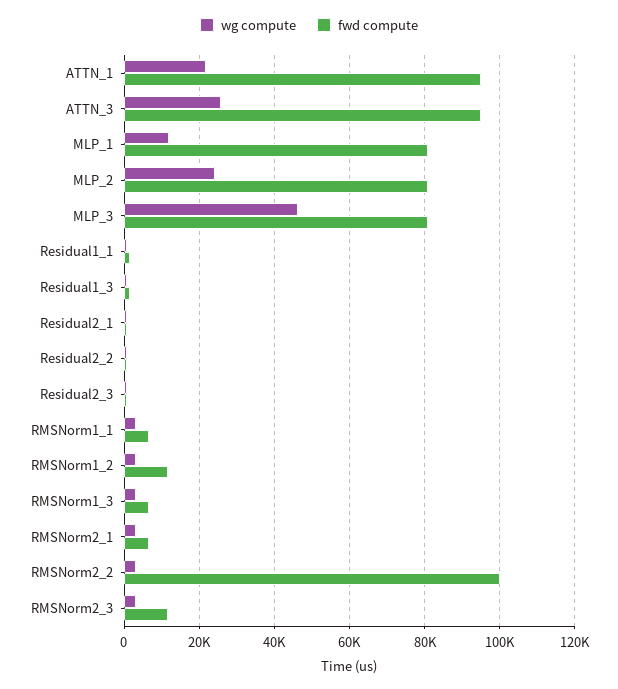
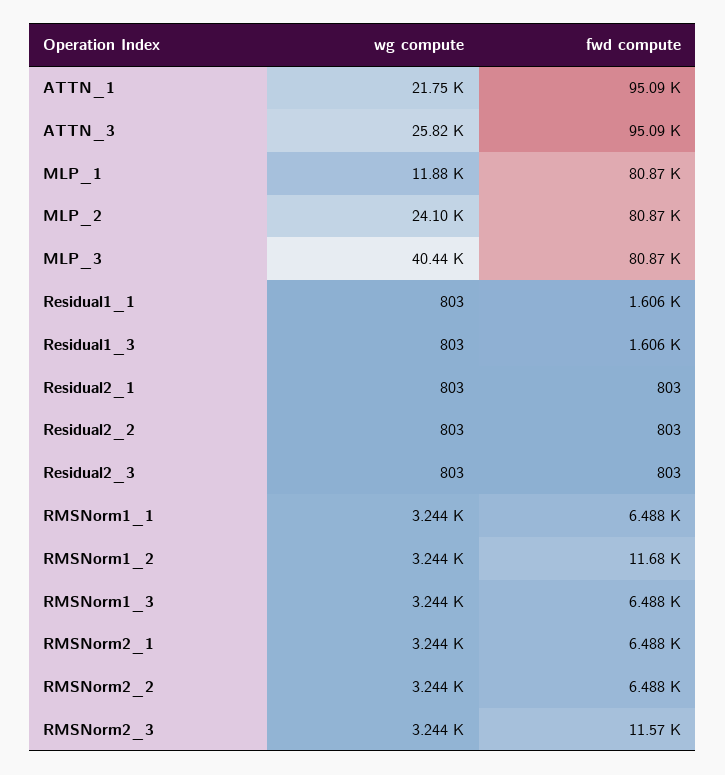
  {
    "wg compute": {
      "ATTN_1": 21750,
      "ATTN_3": 25820,
      "MLP_1": 11880,
      "MLP_2": 24100,
-     "MLP_3": 46000,
+     "MLP_3": 40440,
      "Residual1_1": 803,
      "Residual1_3": 803,
      "Residual2_1": 803,
      "Residual2_2": 803,
      "Residual2_3": 803,
      "RMSNorm1_1": 3244,
      "RMSNorm1_2": 3244,
      "RMSNorm1_3": 3244,
      "RMSNorm2_1": 3244,
      "RMSNorm2_2": 3244,
      "RMSNorm2_3": 3244
    },
    "fwd compute": {
      "ATTN_1": 95090,
      "ATTN_3": 95090,
      "MLP_1": 80870,
      "MLP_2": 80870,
      "MLP_3": 80870,
      "Residual1_1": 1606,
      "Residual1_3": 1606,
      "Residual2_1": 803,
      "Residual2_2": 803,
      "Residual2_3": 803,
      "RMSNorm1_1": 6488,
      "RMSNorm1_2": 11680,
      "RMSNorm1_3": 6488,
      "RMSNorm2_1": 6488,
-     "RMSNorm2_2": 100000,
+     "RMSNorm2_2": 6488,
      "RMSNorm2_3": 11570
    }
  }

